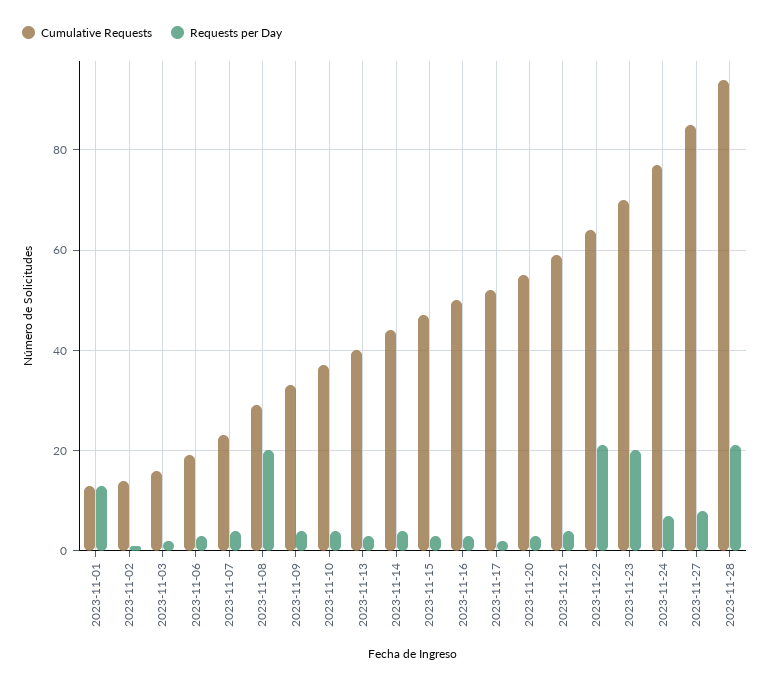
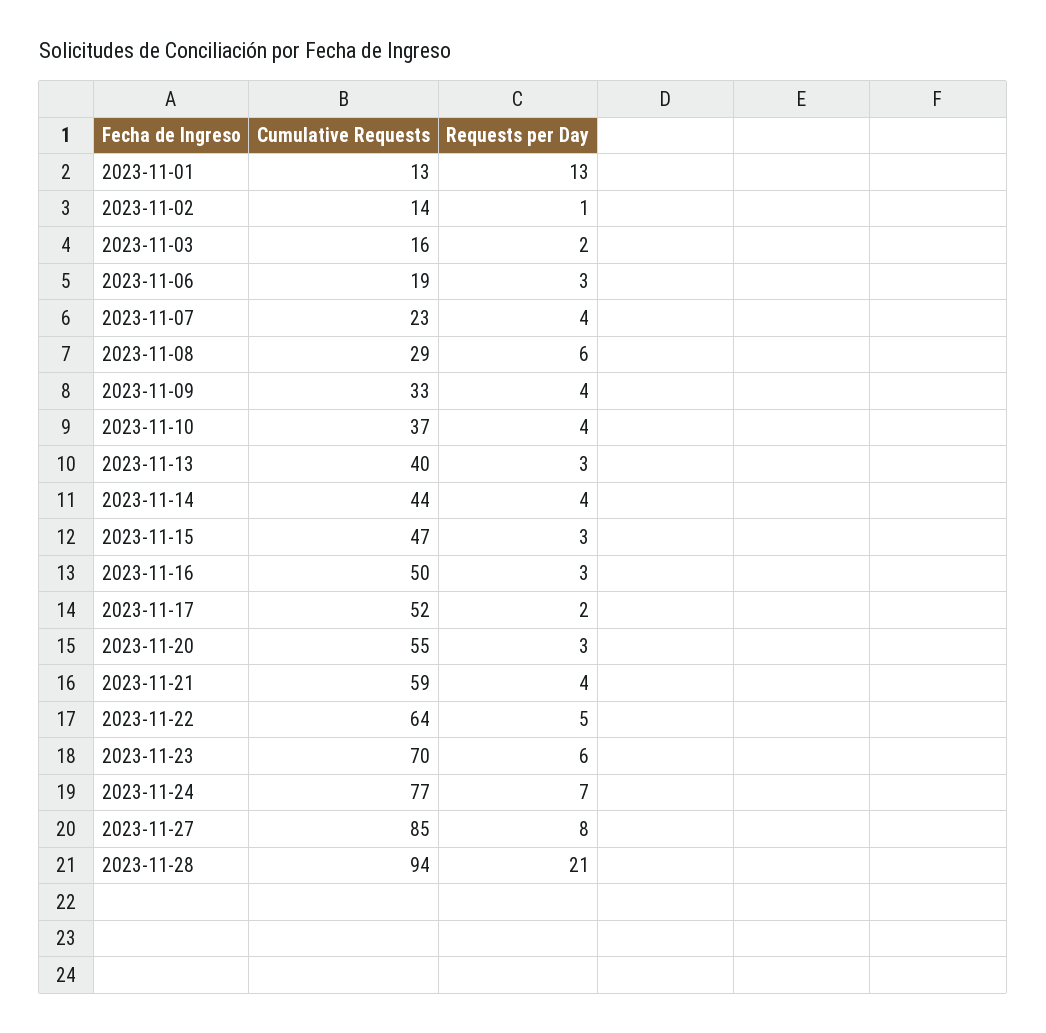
  {
    "Cumulative Requests": {
      "2023-11-01": 13,
      "2023-11-02": 14,
      "2023-11-03": 16,
      "2023-11-06": 19,
      "2023-11-07": 23,
      "2023-11-08": 29,
      "2023-11-09": 33,
      "2023-11-10": 37,
      "2023-11-13": 40,
      "2023-11-14": 44,
      "2023-11-15": 47,
      "2023-11-16": 50,
      "2023-11-17": 52,
      "2023-11-20": 55,
      "2023-11-21": 59,
      "2023-11-22": 64,
      "2023-11-23": 70,
      "2023-11-24": 77,
      "2023-11-27": 85,
      "2023-11-28": 94
    },
    "Requests per Day": {
      "2023-11-01": 13,
      "2023-11-02": 1,
      "2023-11-03": 2,
      "2023-11-06": 3,
      "2023-11-07": 4,
-     "2023-11-08": 20,
+     "2023-11-08": 6,
      "2023-11-09": 4,
      "2023-11-10": 4,
      "2023-11-13": 3,
      "2023-11-14": 4,
      "2023-11-15": 3,
      "2023-11-16": 3,
      "2023-11-17": 2,
      "2023-11-20": 3,
      "2023-11-21": 4,
-     "2023-11-22": 20,
+     "2023-11-22": 5,
-     "2023-11-23": 20,
+     "2023-11-23": 6,
      "2023-11-24": 7,
      "2023-11-27": 8,
      "2023-11-28": 21
    }
  }

